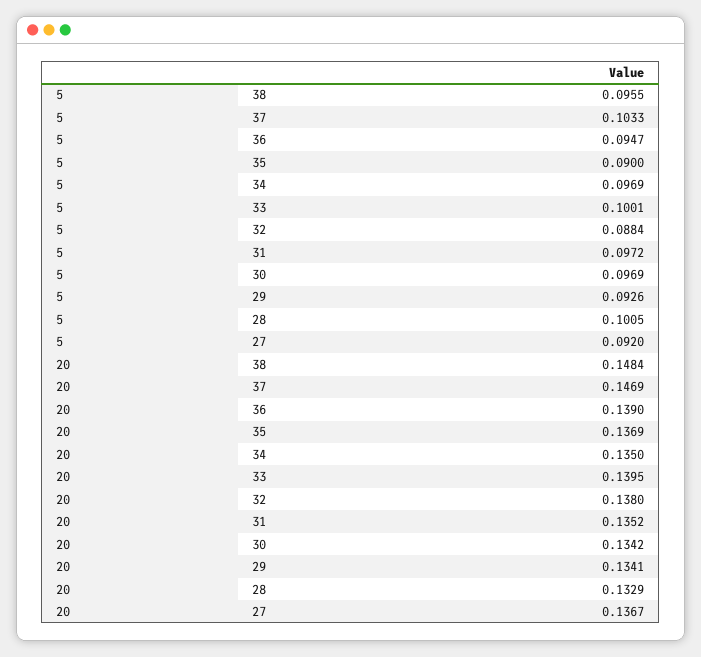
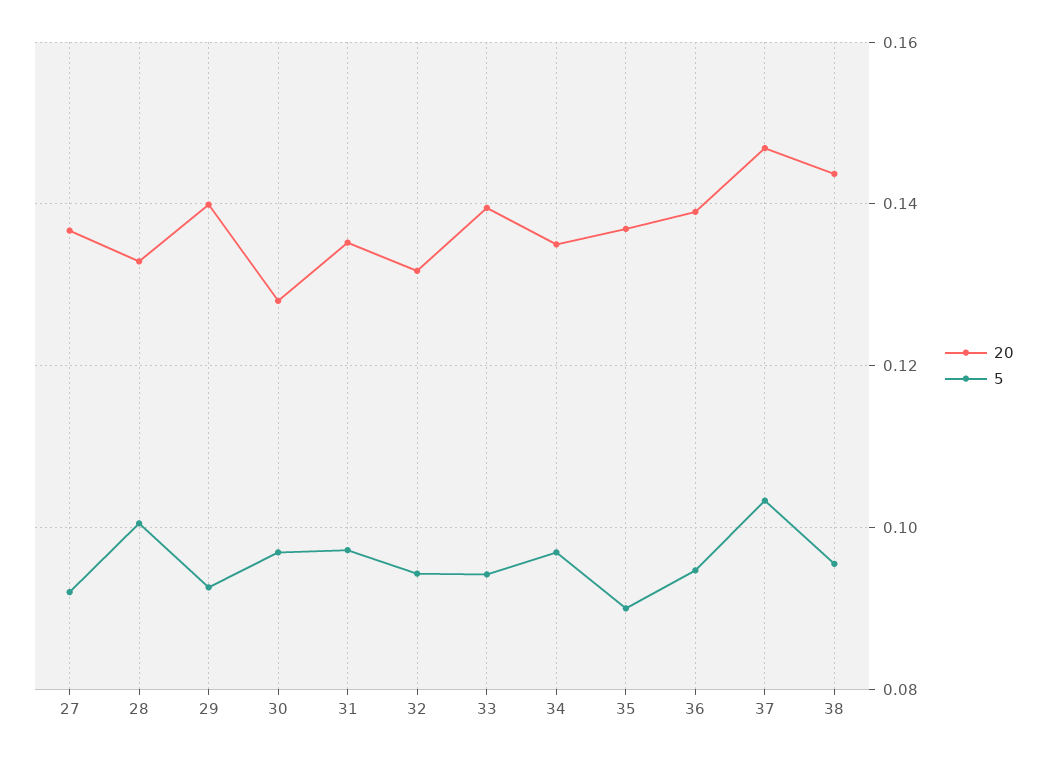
  {
    "5": {
      "38": 0.0955,
      "37": 0.1033,
      "36": 0.0947,
      "35": 0.09,
      "34": 0.0969,
-     "33": 0.1001,
+     "33": 0.094,
-     "32": 0.0884,
+     "32": 0.094,
      "31": 0.0972,
      "30": 0.0969,
      "29": 0.0926,
      "28": 0.1005,
      "27": 0.092
    },
    "20": {
-     "38": 0.1484,
+     "38": 0.144,
      "37": 0.1469,
      "36": 0.139,
      "35": 0.1369,
      "34": 0.135,
      "33": 0.1395,
-     "32": 0.138,
+     "32": 0.132,
      "31": 0.1352,
-     "30": 0.1342,
+     "30": 0.128,
-     "29": 0.1341,
+     "29": 0.14,
      "28": 0.1329,
      "27": 0.1367
    }
  }

